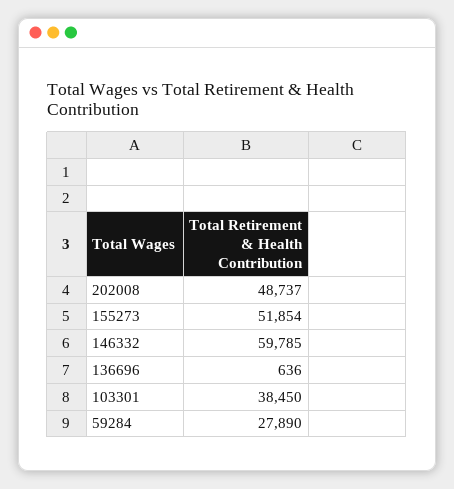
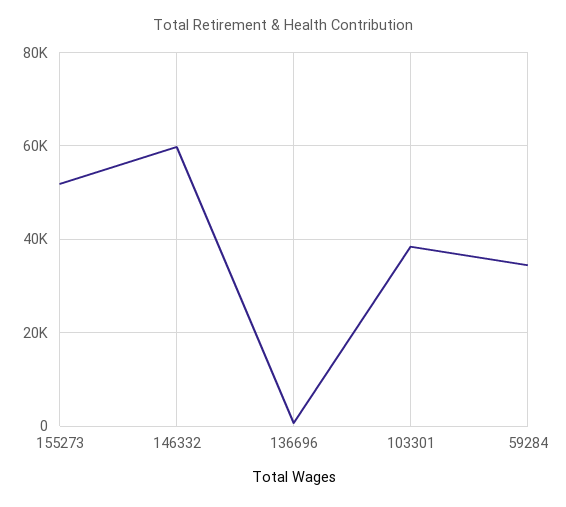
  {
-   "202008": 48737,
    "155273": 51854,
    "146332": 59785,
    "136696": 636,
    "103301": 38450,
-   "59284": 27890
+   "59284": 34000
  }

